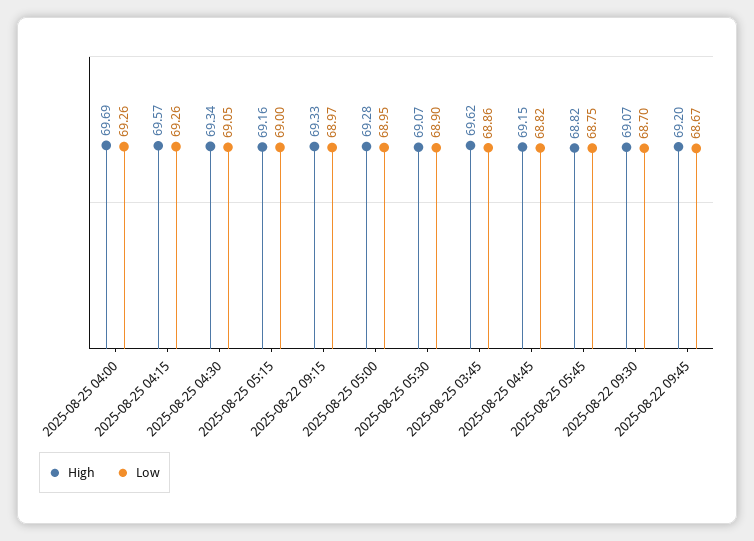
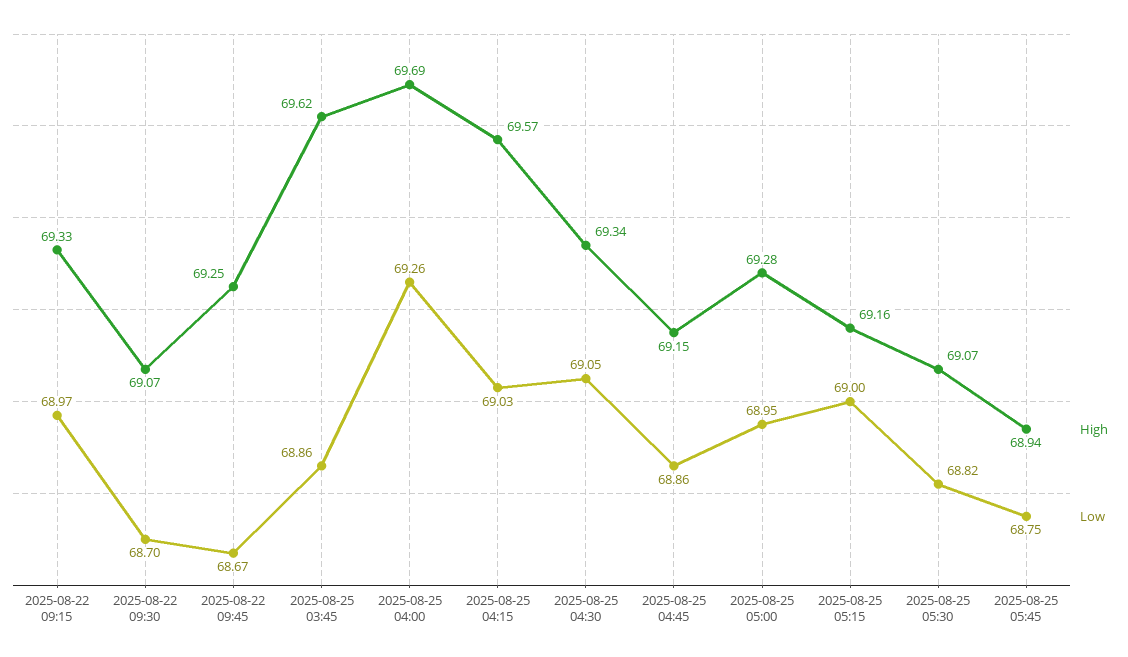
  {
    "High": {
      "2025-08-25 04:00": 69.69,
      "2025-08-25 04:15": 69.57,
      "2025-08-25 04:30": 69.34,
      "2025-08-25 05:15": 69.16,
      "2025-08-22 09:15": 69.33,
      "2025-08-25 05:00": 69.28,
      "2025-08-25 05:30": 69.07,
      "2025-08-25 03:45": 69.62,
      "2025-08-25 04:45": 69.15,
-     "2025-08-25 05:45": 68.82,
+     "2025-08-25 05:45": 68.94,
      "2025-08-22 09:30": 69.07,
-     "2025-08-22 09:45": 69.2
+     "2025-08-22 09:45": 69.25
    },
    "Low": {
      "2025-08-25 04:00": 69.26,
-     "2025-08-25 04:15": 69.26,
+     "2025-08-25 04:15": 69.03,
      "2025-08-25 04:30": 69.05,
      "2025-08-25 05:15": 69,
      "2025-08-22 09:15": 68.97,
      "2025-08-25 05:00": 68.95,
-     "2025-08-25 05:30": 68.9,
+     "2025-08-25 05:30": 68.82,
      "2025-08-25 03:45": 68.86,
-     "2025-08-25 04:45": 68.82,
+     "2025-08-25 04:45": 68.86,
      "2025-08-25 05:45": 68.75,
      "2025-08-22 09:30": 68.7,
      "2025-08-22 09:45": 68.67
    }
  }

